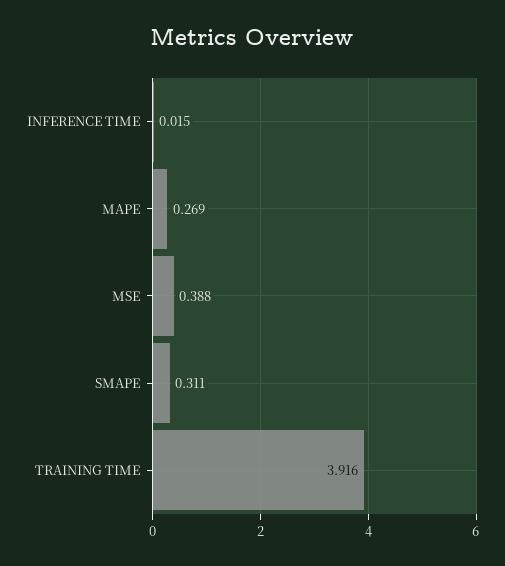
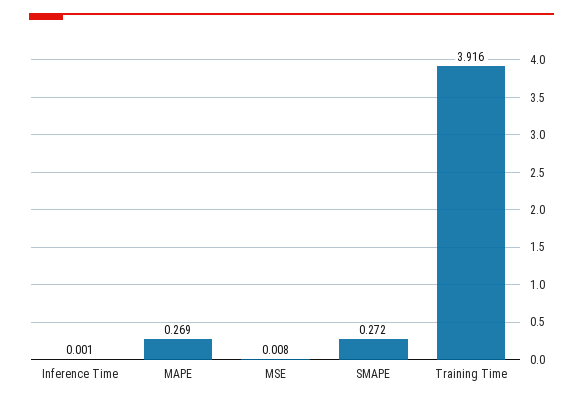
  {
-   "INFERENCE TIME": 0.015,
+   "INFERENCE TIME": 0.001,
    "MAPE": 0.269,
-   "MSE": 0.388,
+   "MSE": 0.008,
-   "SMAPE": 0.311,
+   "SMAPE": 0.272,
    "TRAINING TIME": 3.916
  }

